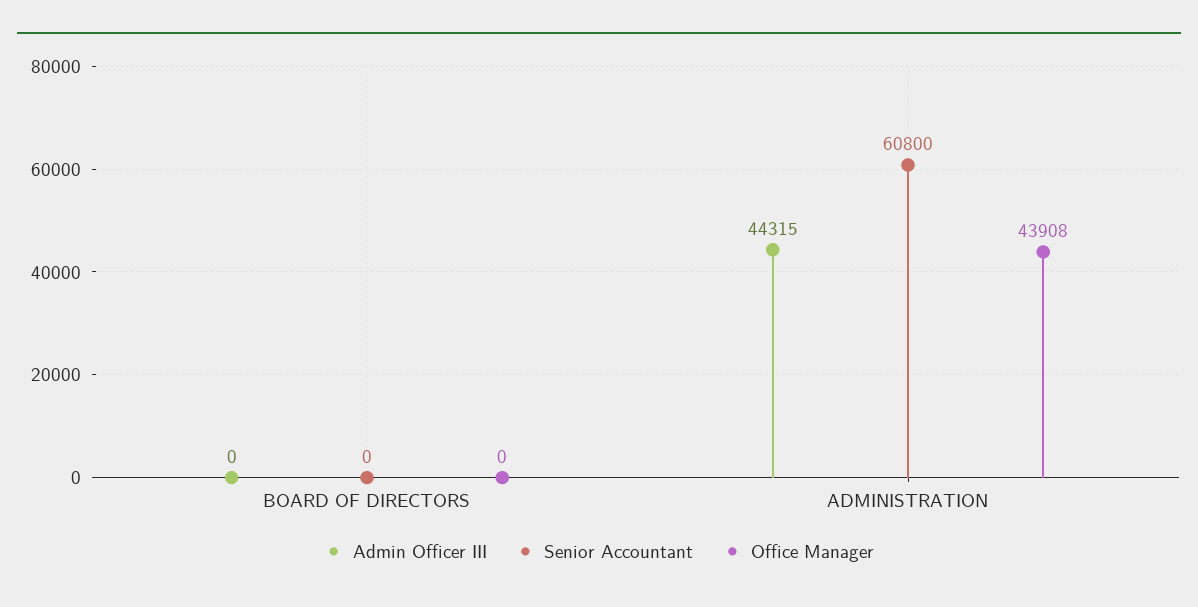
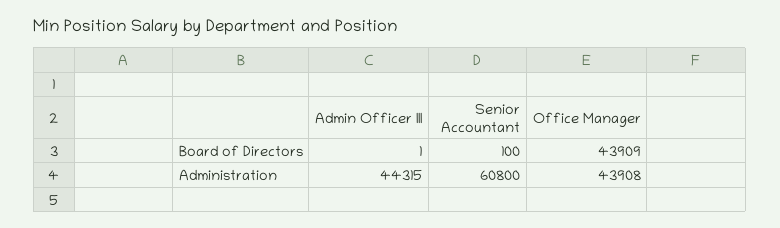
  {
    "Admin Officer III": {
-     "BOARD OF DIRECTORS": 0,
+     "BOARD OF DIRECTORS": 1,
      "ADMINISTRATION": 44315
    },
    "Senior Accountant": {
-     "BOARD OF DIRECTORS": 0,
+     "BOARD OF DIRECTORS": 100,
      "ADMINISTRATION": 60800
    },
    "Office Manager": {
-     "BOARD OF DIRECTORS": 0,
+     "BOARD OF DIRECTORS": 43909,
      "ADMINISTRATION": 43908
    }
  }

